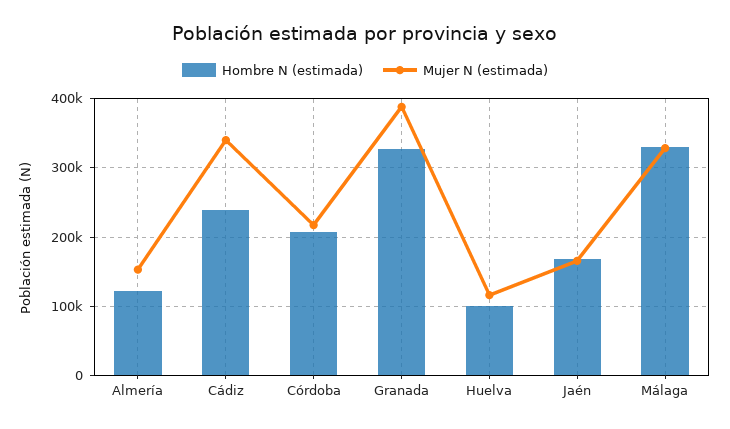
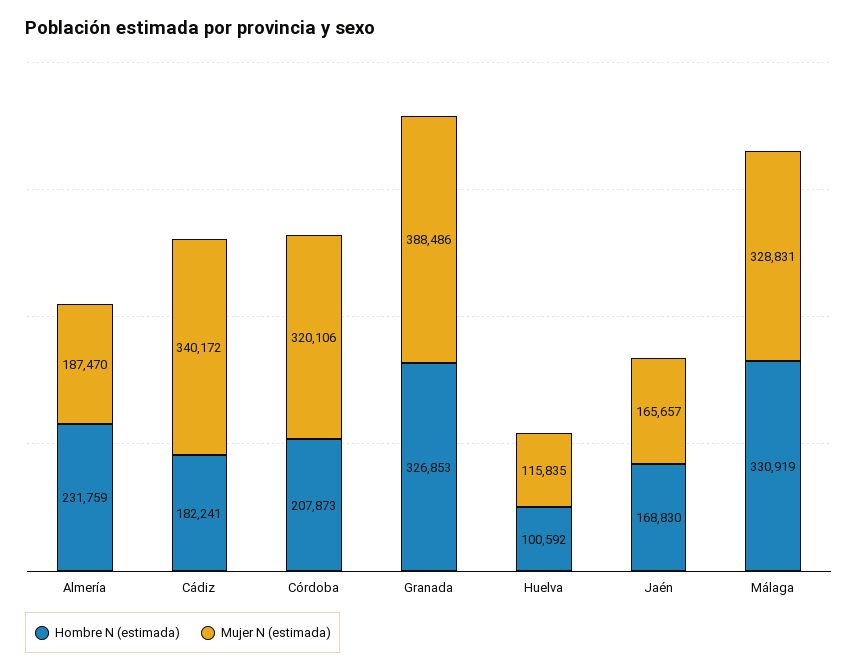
  {
    "Hombre N (estimada)": {
-     "Almería": 120000,
+     "Almería": 231759,
-     "Cádiz": 240000,
+     "Cádiz": 182241,
      "Córdoba": 207873,
      "Granada": 326853,
      "Huelva": 100592,
      "Jaén": 168830,
      "Málaga": 330919
    },
    "Mujer N (estimada)": {
-     "Almería": 150000,
+     "Almería": 187470,
      "Cádiz": 340172,
-     "Córdoba": 220000,
+     "Córdoba": 320106,
      "Granada": 388486,
      "Huelva": 115835,
      "Jaén": 165657,
      "Málaga": 328831
    }
  }

